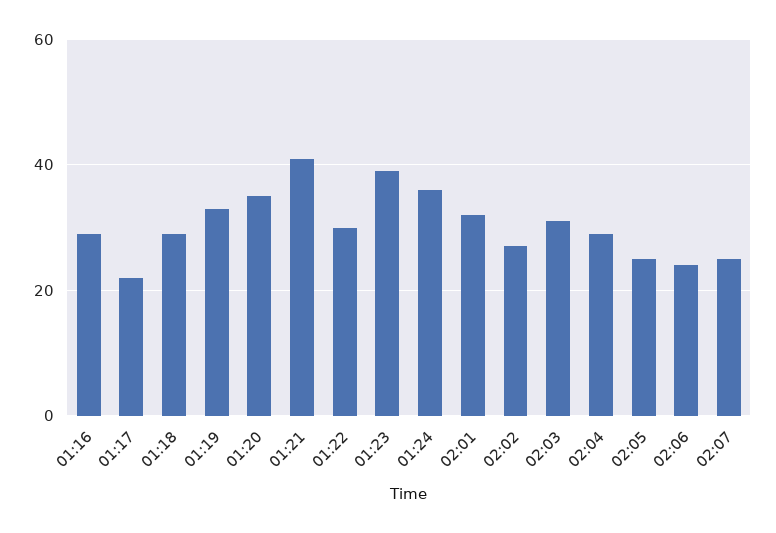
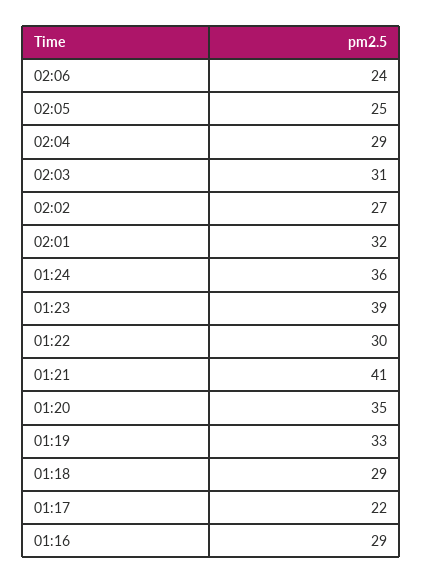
  {
    "01:16": 29,
    "01:17": 22,
    "01:18": 29,
    "01:19": 33,
    "01:20": 35,
    "01:21": 41,
    "01:22": 30,
    "01:23": 39,
    "01:24": 36,
    "02:01": 32,
    "02:02": 27,
    "02:03": 31,
    "02:04": 29,
    "02:05": 25,
-   "02:06": 24,
+   "02:06": 24
-   "02:07": 25
  }

